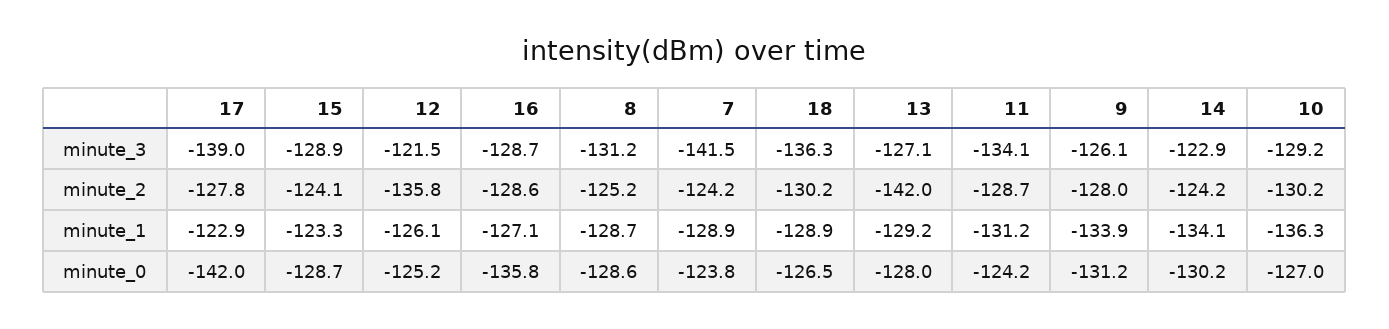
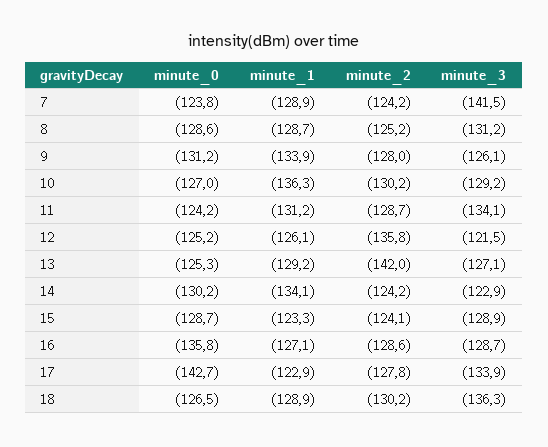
  {
    "17": {
-     "minute_3": -139,
+     "minute_3": -133.9,
      "minute_2": -127.8,
      "minute_1": -122.9,
-     "minute_0": -142
+     "minute_0": -142.7
    },
    "15": {
      "minute_3": -128.9,
      "minute_2": -124.1,
      "minute_1": -123.3,
      "minute_0": -128.7
    },
    "12": {
      "minute_3": -121.5,
      "minute_2": -135.8,
      "minute_1": -126.1,
      "minute_0": -125.2
    },
    "16": {
      "minute_3": -128.7,
      "minute_2": -128.6,
      "minute_1": -127.1,
      "minute_0": -135.8
    },
    "8": {
      "minute_3": -131.2,
      "minute_2": -125.2,
      "minute_1": -128.7,
      "minute_0": -128.6
    },
    "7": {
      "minute_3": -141.5,
      "minute_2": -124.2,
      "minute_1": -128.9,
      "minute_0": -123.8
    },
    "18": {
      "minute_3": -136.3,
      "minute_2": -130.2,
      "minute_1": -128.9,
      "minute_0": -126.5
    },
    "13": {
      "minute_3": -127.1,
      "minute_2": -142,
      "minute_1": -129.2,
-     "minute_0": -128
+     "minute_0": -125.3
    },
    "11": {
      "minute_3": -134.1,
      "minute_2": -128.7,
      "minute_1": -131.2,
      "minute_0": -124.2
    },
    "9": {
      "minute_3": -126.1,
      "minute_2": -128,
      "minute_1": -133.9,
      "minute_0": -131.2
    },
    "14": {
      "minute_3": -122.9,
      "minute_2": -124.2,
      "minute_1": -134.1,
      "minute_0": -130.2
    },
    "10": {
      "minute_3": -129.2,
      "minute_2": -130.2,
      "minute_1": -136.3,
      "minute_0": -127
    }
  }

